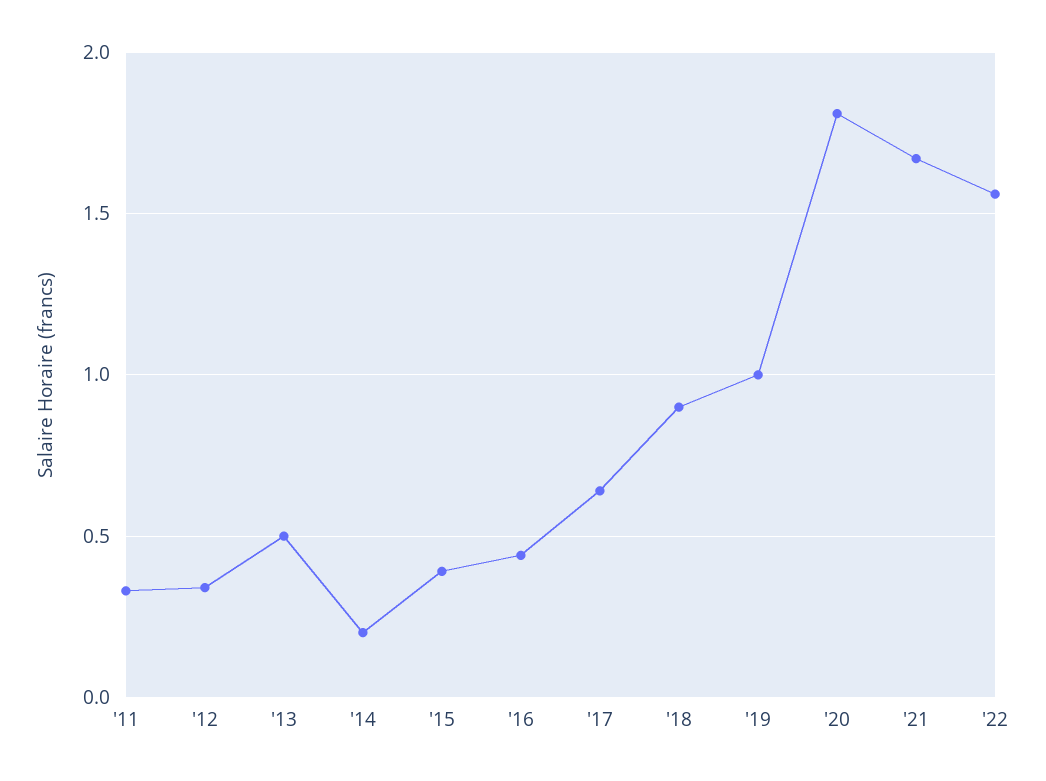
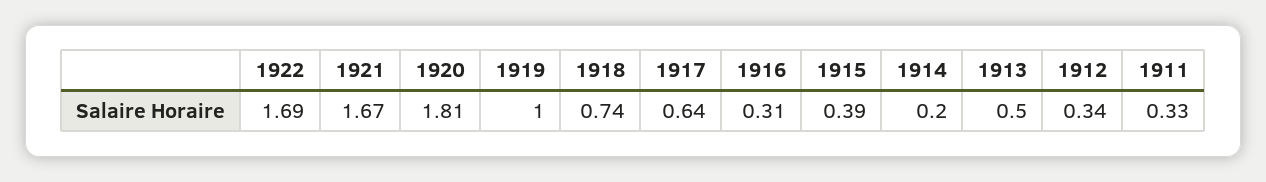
  {
    "'11": 0.33,
    "'12": 0.34,
    "'13": 0.5,
    "'14": 0.2,
    "'15": 0.39,
-   "'16": 0.45,
+   "'16": 0.31,
    "'17": 0.64,
-   "'18": 0.9,
+   "'18": 0.74,
    "'19": 1,
    "'20": 1.81,
    "'21": 1.67,
-   "'22": 1.55
+   "'22": 1.69
  }

